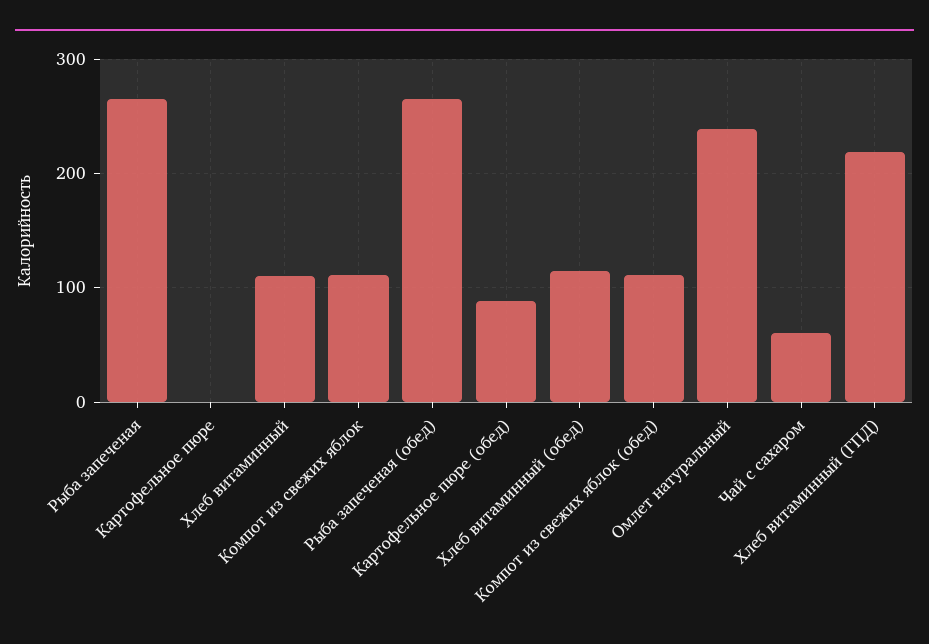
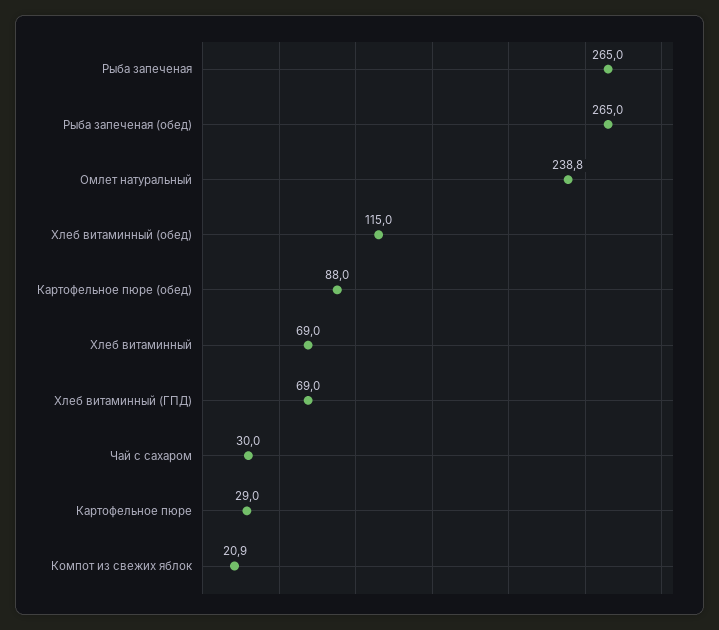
  {
    "Рыба запеченая": 265,
-   "Картофельное пюре": 0,
+   "Картофельное пюре": 29,
-   "Хлеб витаминный": 110,
+   "Хлеб витаминный": 69,
-   "Компот из свежих яблок": 110,
+   "Компот из свежих яблок": 20.9,
    "Рыба запеченая (обед)": 265,
    "Картофельное пюре (обед)": 88,
    "Хлеб витаминный (обед)": 115,
-   "Компот из свежих яблок (обед)": 110,
    "Омлет натуральный": 238.8,
-   "Чай с сахаром": 60,
+   "Чай с сахаром": 30,
-   "Хлеб витаминный (ГПД)": 220
+   "Хлеб витаминный (ГПД)": 69
  }

